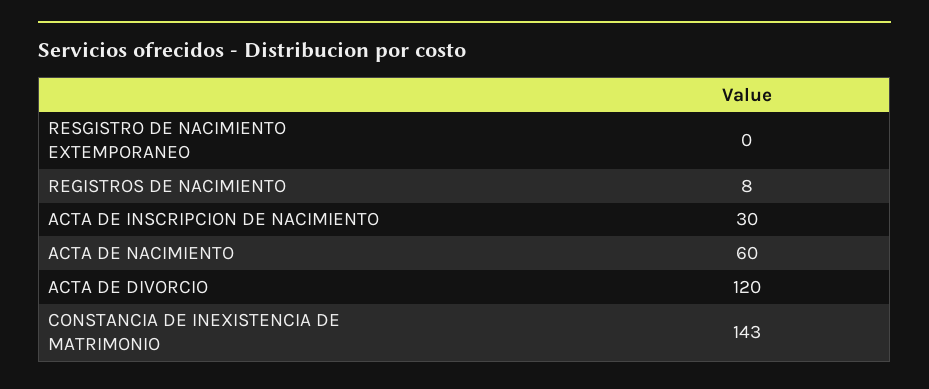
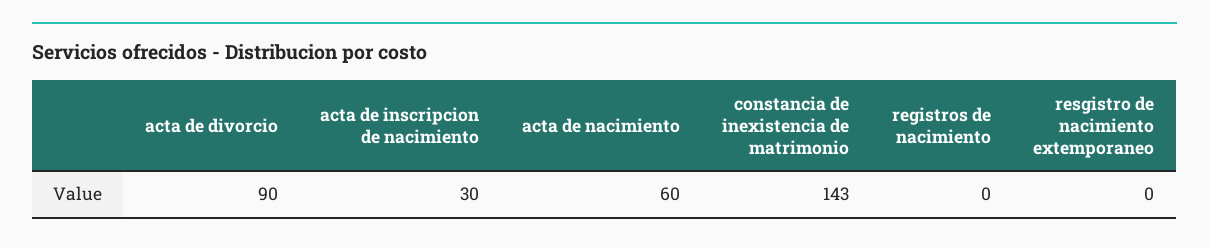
  {
    "RESGISTRO DE NACIMIENTO EXTEMPORANEO": 0,
-   "REGISTROS DE NACIMIENTO": 8,
+   "REGISTROS DE NACIMIENTO": 0,
    "ACTA DE INSCRIPCION DE NACIMIENTO": 30,
    "ACTA DE NACIMIENTO": 60,
-   "ACTA DE DIVORCIO": 120,
+   "ACTA DE DIVORCIO": 90,
    "CONSTANCIA DE INEXISTENCIA DE MATRIMONIO": 143
  }

